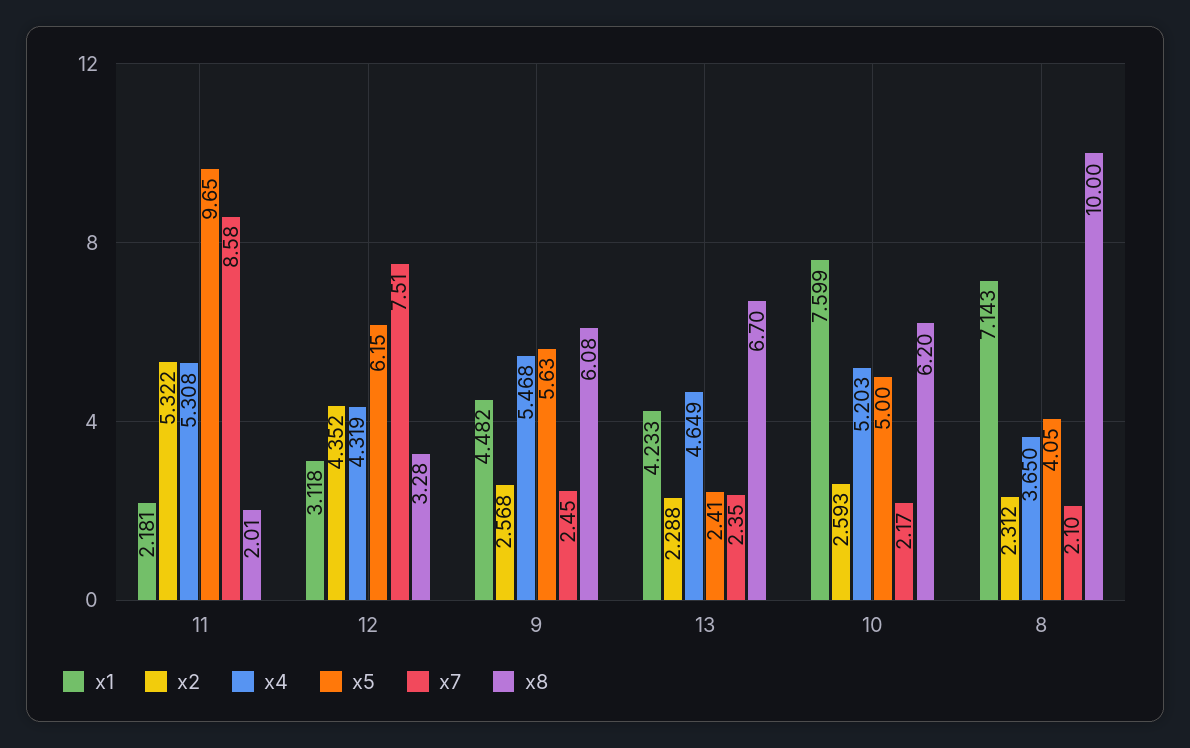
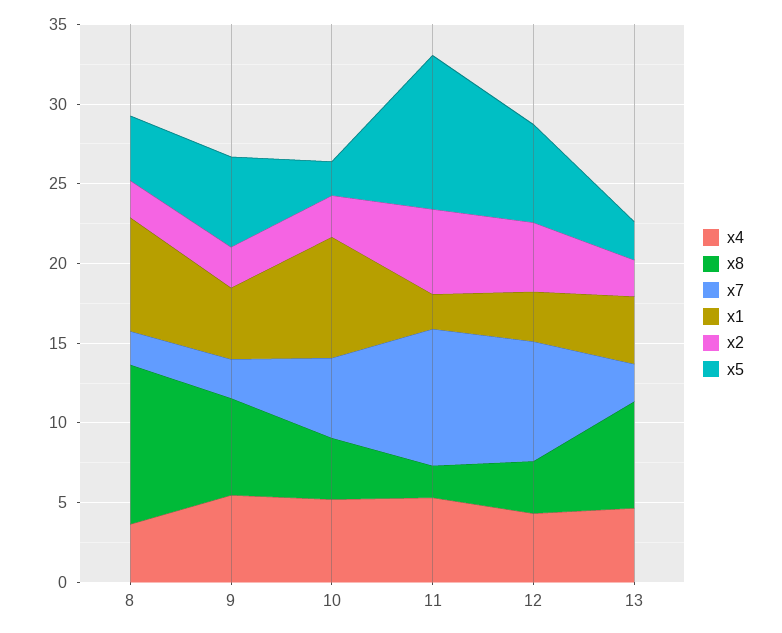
  {
    "x1": {
      "11": 2.181,
      "12": 3.118,
      "9": 4.482,
      "13": 4.233,
      "10": 7.599,
      "8": 7.143
    },
    "x2": {
      "11": 5.322,
      "12": 4.352,
      "9": 2.568,
      "13": 2.288,
      "10": 2.593,
      "8": 2.312
    },
    "x4": {
      "11": 5.308,
      "12": 4.319,
      "9": 5.468,
      "13": 4.649,
      "10": 5.203,
      "8": 3.65
    },
    "x5": {
      "11": 9.65,
      "12": 6.15,
      "9": 5.63,
      "13": 2.41,
-     "10": 5,
+     "10": 2,
      "8": 4.05
    },
    "x7": {
      "11": 8.58,
      "12": 7.51,
      "9": 2.45,
      "13": 2.35,
-     "10": 2.17,
+     "10": 5,
      "8": 2.1
    },
    "x8": {
      "11": 2.01,
      "12": 3.28,
      "9": 6.08,
      "13": 6.7,
-     "10": 6.2,
+     "10": 4,
      "8": 10
    }
  }

